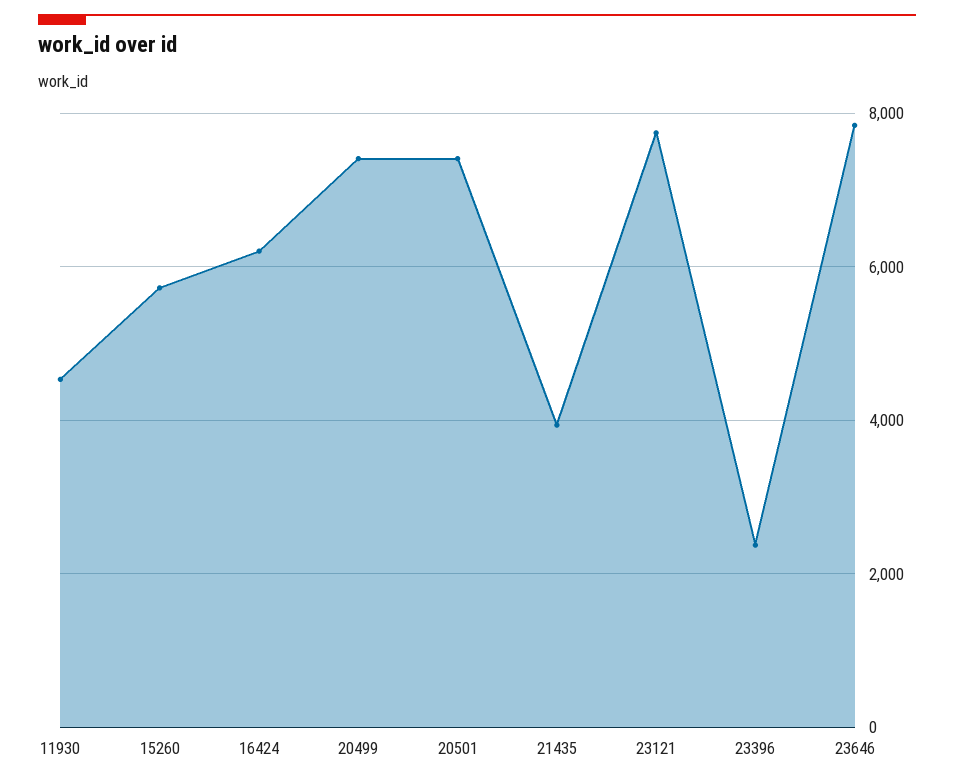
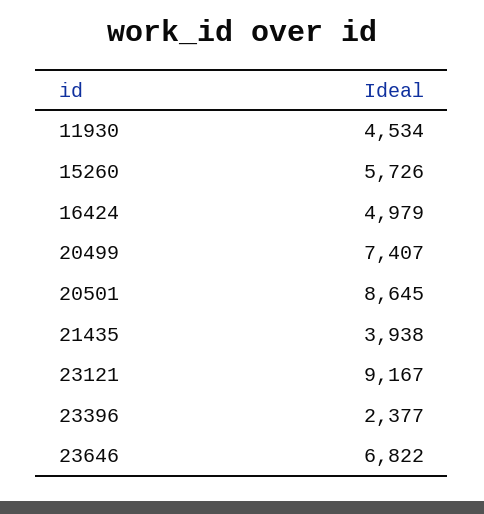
  {
    "11930": 4534,
    "15260": 5726,
-   "16424": 6200,
+   "16424": 4979,
    "20499": 7407,
-   "20501": 7400,
+   "20501": 8645,
    "21435": 3938,
-   "23121": 7800,
+   "23121": 9167,
    "23396": 2377,
-   "23646": 7800
+   "23646": 6822
  }

